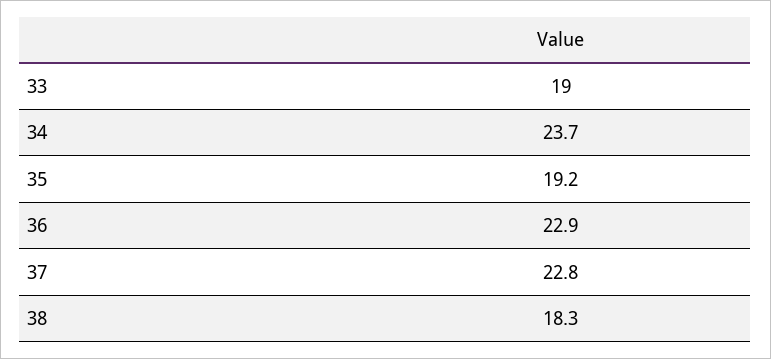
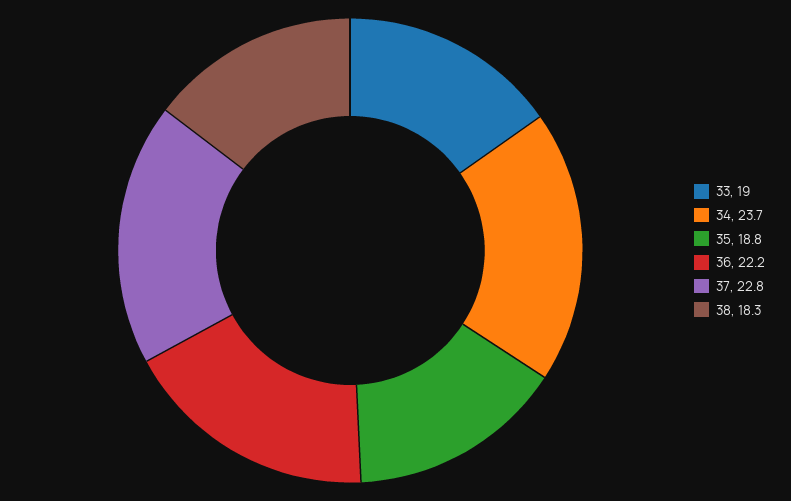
  {
    "33": 19,
    "34": 23.7,
-   "35": 19.2,
+   "35": 18.8,
-   "36": 22.9,
+   "36": 22.2,
    "37": 22.8,
    "38": 18.3
  }

